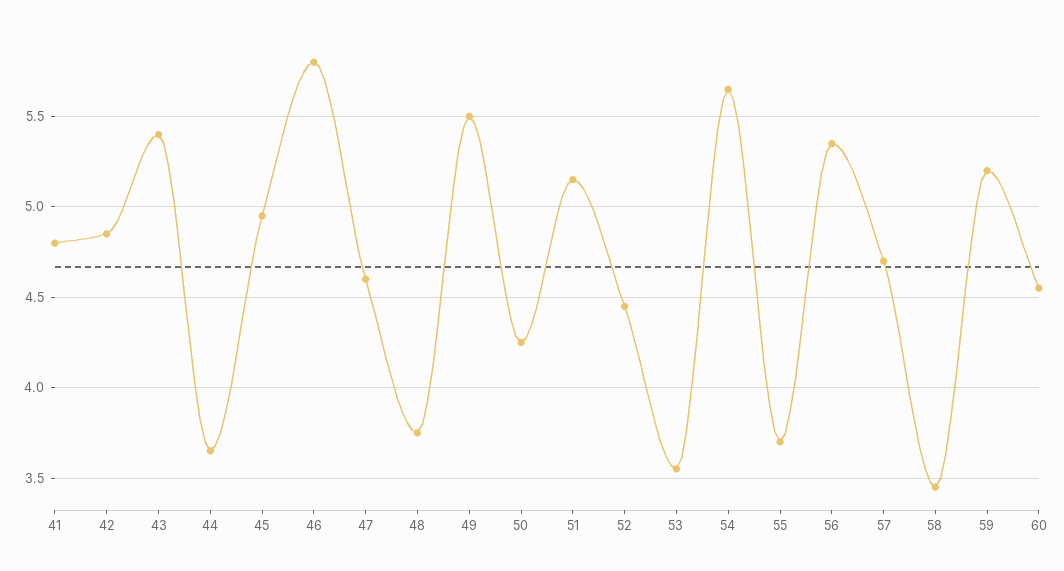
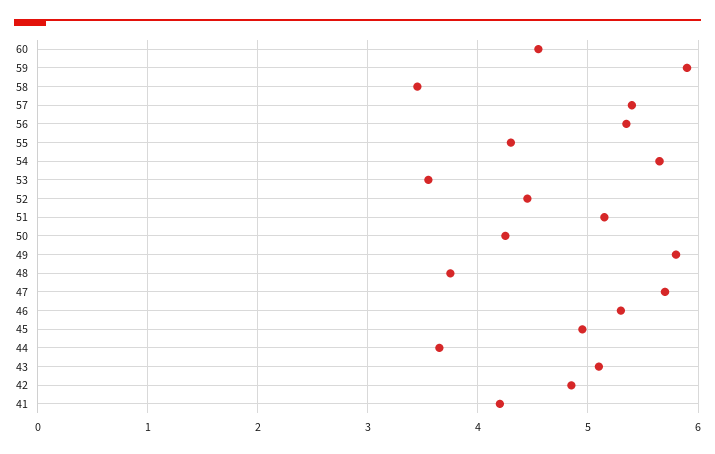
  {
-   "41": 4.8,
+   "41": 4.2,
    "42": 4.85,
-   "43": 5.4,
+   "43": 5.1,
    "44": 3.65,
    "45": 4.95,
-   "46": 5.8,
+   "46": 5.3,
-   "47": 4.6,
+   "47": 5.7,
    "48": 3.75,
-   "49": 5.5,
+   "49": 5.8,
    "50": 4.25,
    "51": 5.15,
    "52": 4.45,
    "53": 3.55,
    "54": 5.65,
-   "55": 3.7,
+   "55": 4.3,
    "56": 5.35,
-   "57": 4.7,
+   "57": 5.4,
    "58": 3.45,
-   "59": 5.2,
+   "59": 5.9,
    "60": 4.55
  }

